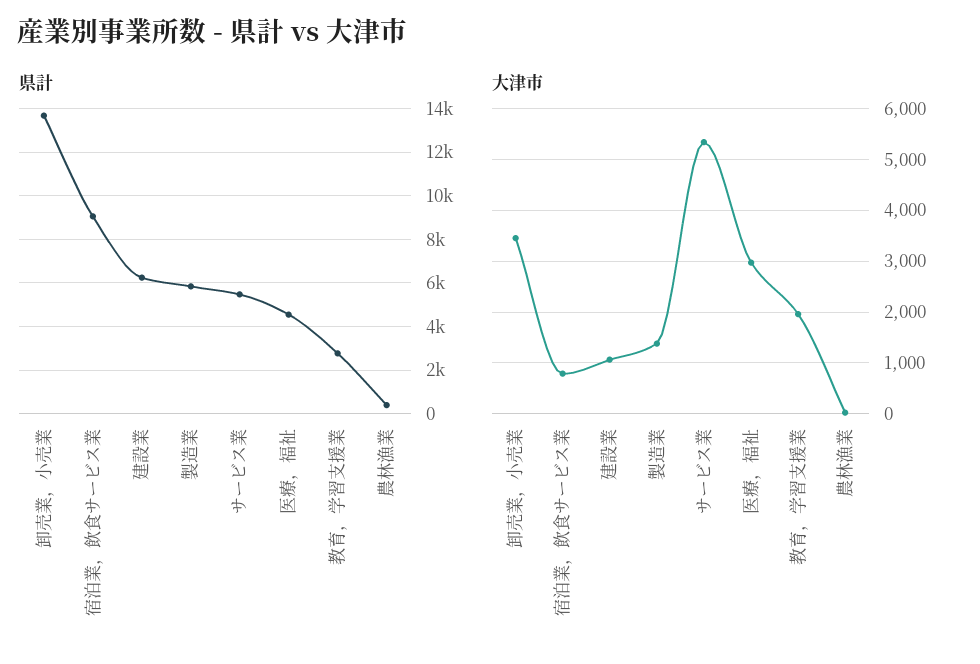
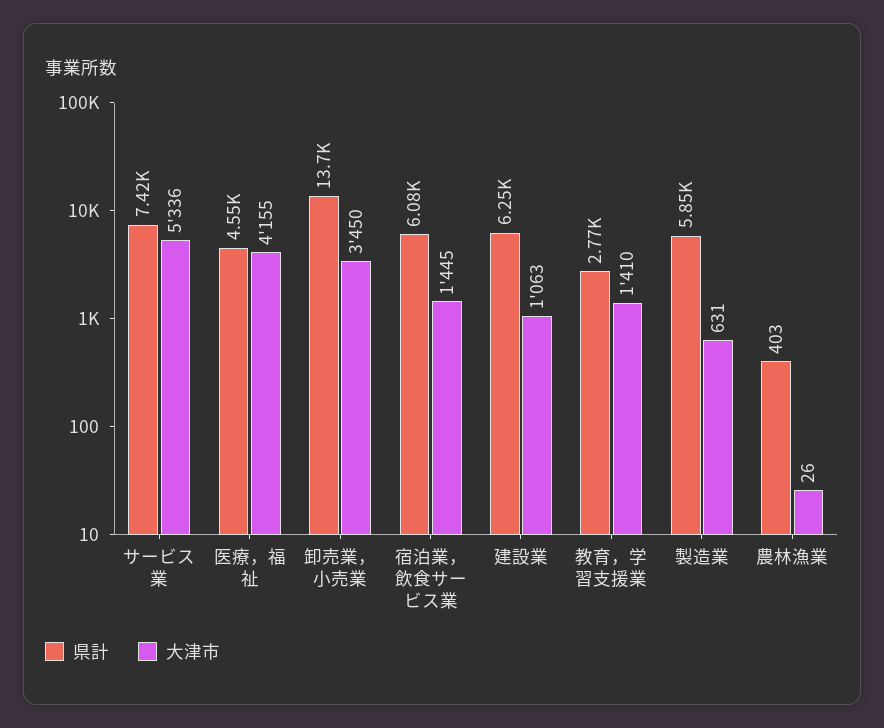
  {
    "県計": {
      "卸売業，小売業": 13700,
-     "宿泊業，飲食サービス業": 9000,
+     "宿泊業，飲食サービス業": 6080,
      "建設業": 6250,
      "製造業": 5850,
-     "サービス業": 5500,
+     "サービス業": 7420,
      "医療，福祉": 4550,
      "教育，学習支援業": 2770,
      "農林漁業": 403
    },
    "大津市": {
      "卸売業，小売業": 3450,
-     "宿泊業，飲食サービス業": 800,
+     "宿泊業，飲食サービス業": 1445,
      "建設業": 1063,
-     "製造業": 1400,
+     "製造業": 631,
      "サービス業": 5336,
-     "医療，福祉": 3000,
+     "医療，福祉": 4155,
-     "教育，学習支援業": 2000,
+     "教育，学習支援業": 1410,
      "農林漁業": 26
    }
  }

